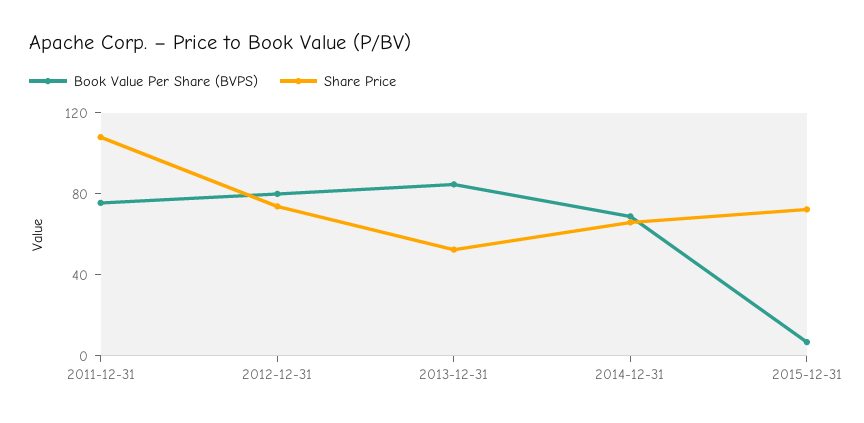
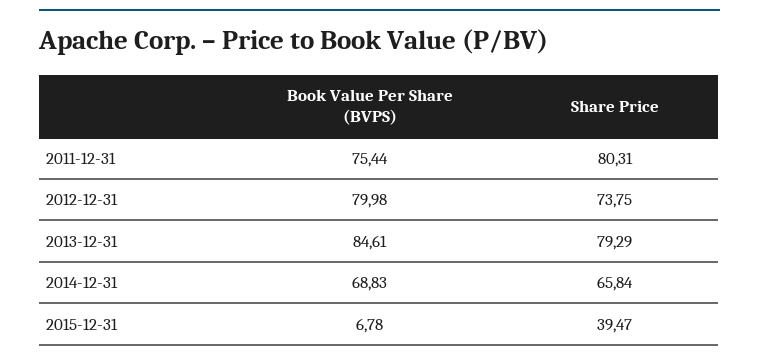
  {
    "Book Value Per Share (BVPS)": {
      "2011-12-31": 75.44,
      "2012-12-31": 79.98,
      "2013-12-31": 84.61,
      "2014-12-31": 68.83,
      "2015-12-31": 6.78
    },
    "Share Price": {
-     "2011-12-31": 110,
+     "2011-12-31": 80.31,
      "2012-12-31": 73.75,
-     "2013-12-31": 50,
+     "2013-12-31": 79.29,
      "2014-12-31": 65.84,
-     "2015-12-31": 70
+     "2015-12-31": 39.47
    }
  }

